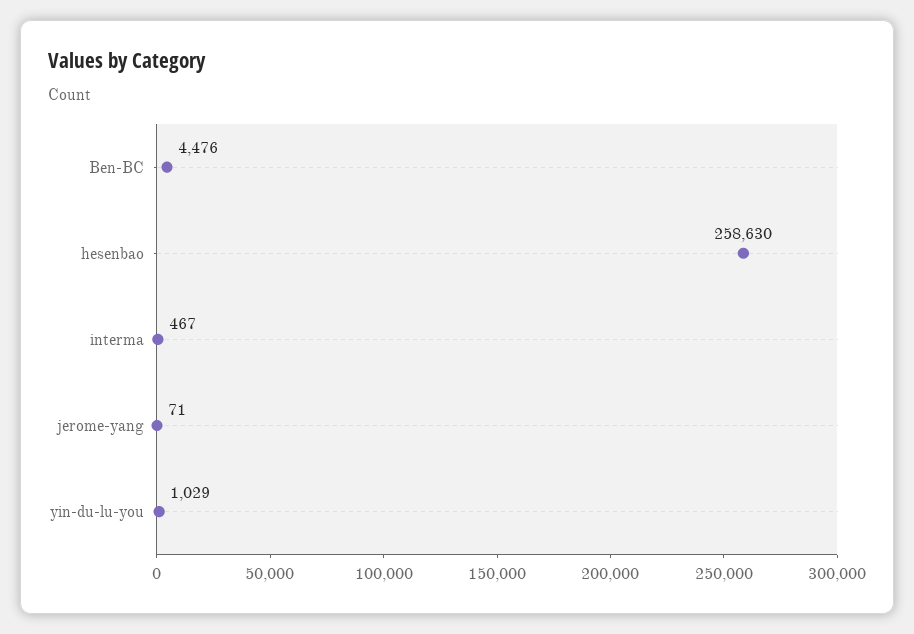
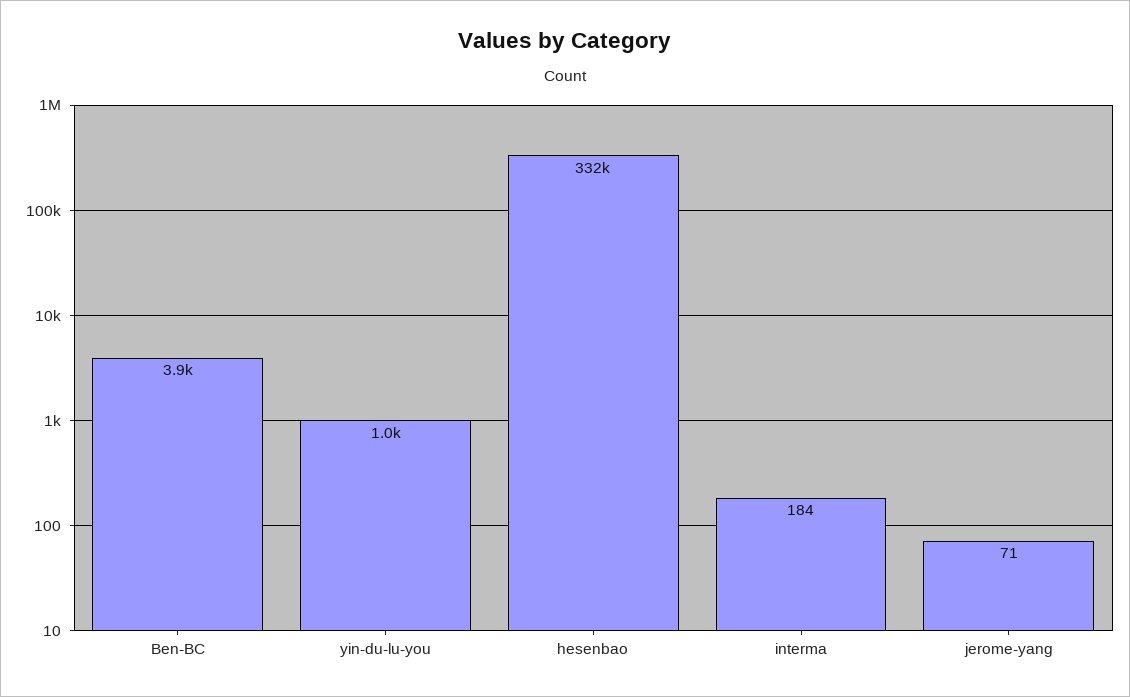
  {
-   "Ben-BC": 4476,
+   "Ben-BC": 3900,
-   "hesenbao": 258630,
+   "hesenbao": 332000,
-   "interma": 467,
+   "interma": 184,
    "jerome-yang": 71,
    "yin-du-lu-you": 1029
  }

